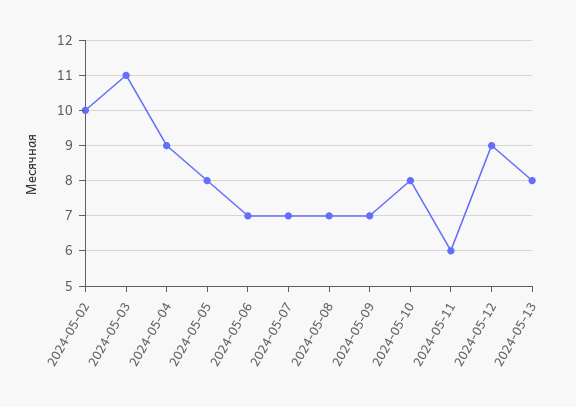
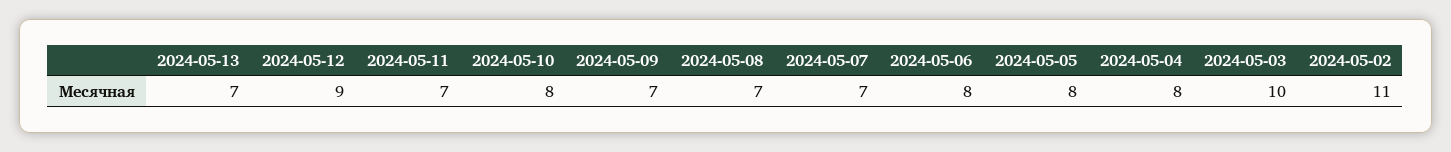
  {
-   "2024-05-02": 10,
+   "2024-05-02": 11,
-   "2024-05-03": 11,
+   "2024-05-03": 10,
-   "2024-05-04": 9,
+   "2024-05-04": 8,
    "2024-05-05": 8,
-   "2024-05-06": 7,
+   "2024-05-06": 8,
    "2024-05-07": 7,
    "2024-05-08": 7,
    "2024-05-09": 7,
    "2024-05-10": 8,
-   "2024-05-11": 6,
+   "2024-05-11": 7,
    "2024-05-12": 9,
-   "2024-05-13": 8
+   "2024-05-13": 7
  }

